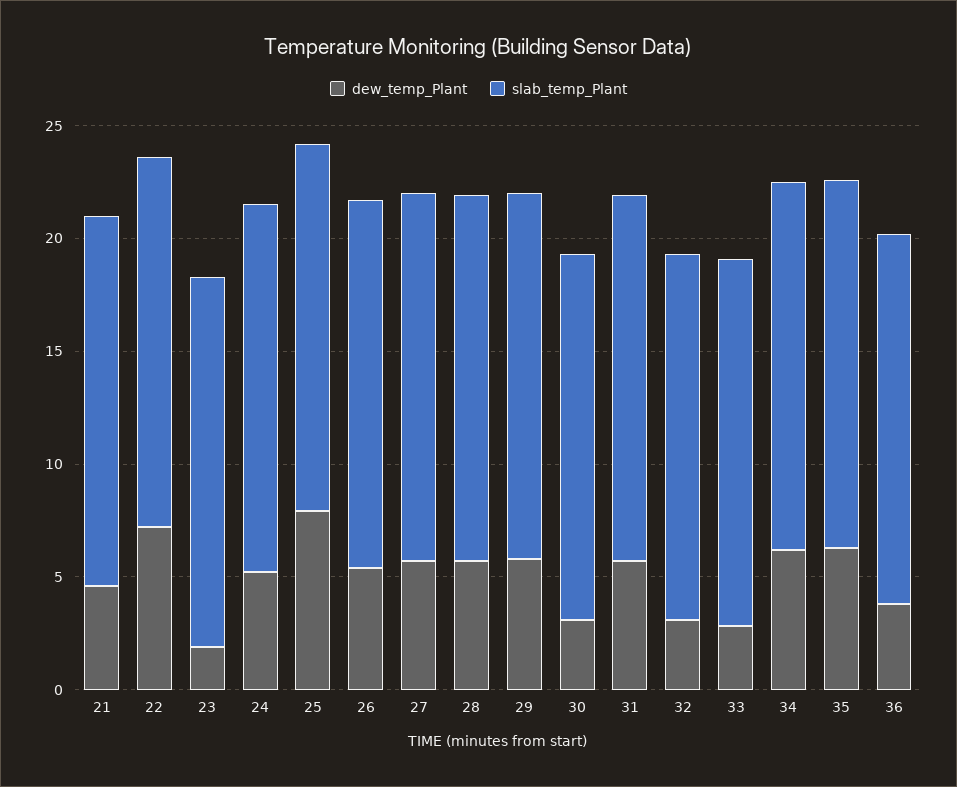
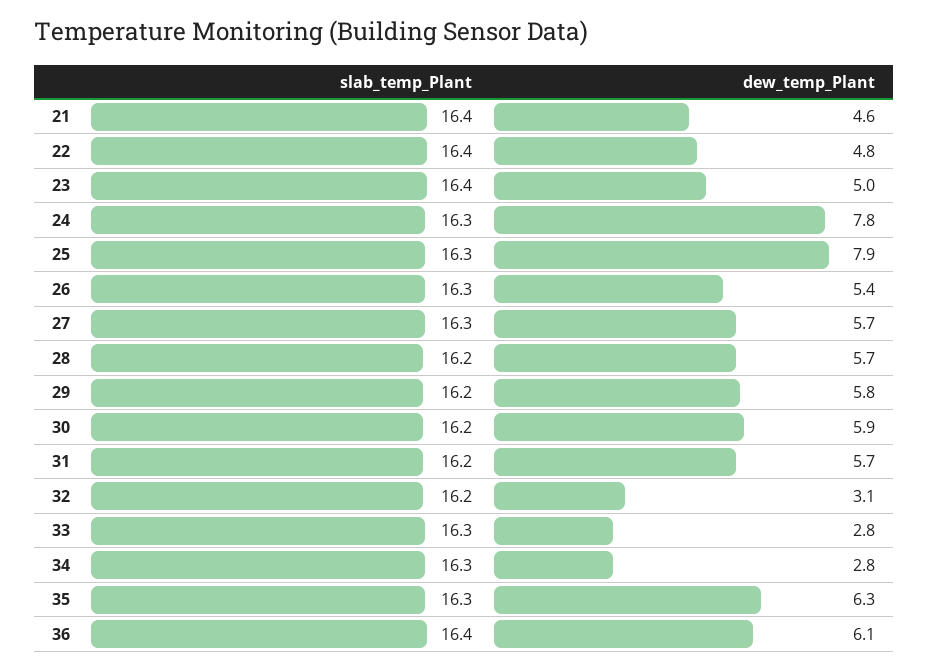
  {
    "dew_temp_Plant": {
      "21": 4.6,
-     "22": 7,
+     "22": 4.8,
-     "23": 2,
+     "23": 5,
-     "24": 5,
+     "24": 7.8,
      "25": 7.9,
      "26": 5.4,
      "27": 5.7,
      "28": 5.7,
      "29": 5.8,
-     "30": 3,
+     "30": 5.9,
      "31": 5.7,
      "32": 3.1,
      "33": 2.8,
-     "34": 6,
+     "34": 2.8,
      "35": 6.3,
-     "36": 4
+     "36": 6.1
    },
    "slab_temp_Plant": {
      "21": 16.4,
      "22": 16.4,
      "23": 16.4,
      "24": 16.3,
      "25": 16.3,
      "26": 16.3,
      "27": 16.3,
      "28": 16.2,
      "29": 16.2,
      "30": 16.2,
      "31": 16.2,
      "32": 16.2,
      "33": 16.3,
      "34": 16.3,
      "35": 16.3,
      "36": 16.4
    }
  }

